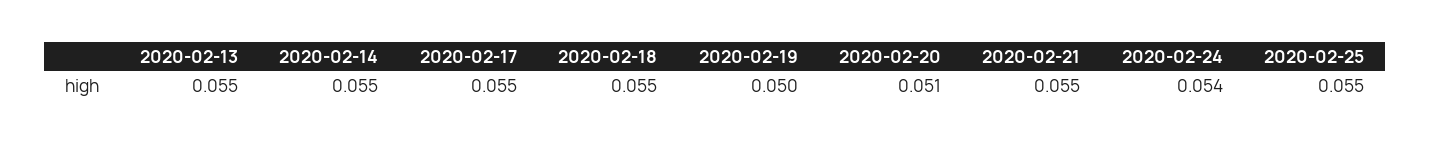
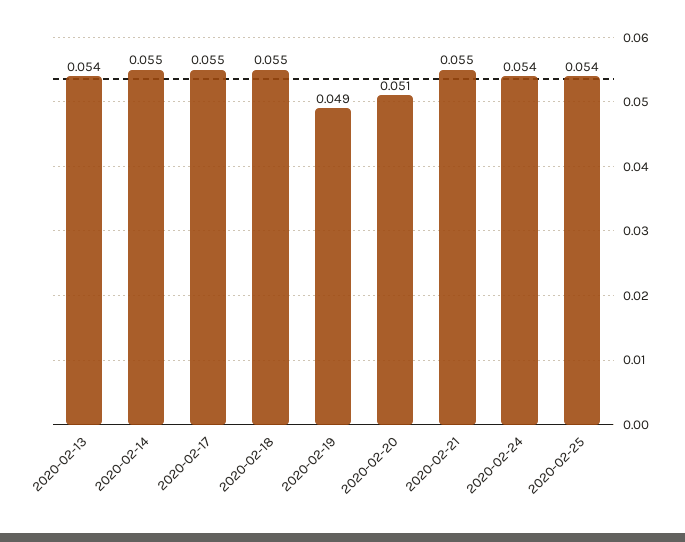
  {
-   "2020-02-13": 0.055,
+   "2020-02-13": 0.054,
    "2020-02-14": 0.055,
    "2020-02-17": 0.055,
    "2020-02-18": 0.055,
-   "2020-02-19": 0.05,
+   "2020-02-19": 0.049,
    "2020-02-20": 0.051,
    "2020-02-21": 0.055,
    "2020-02-24": 0.054,
-   "2020-02-25": 0.055
+   "2020-02-25": 0.054
  }

